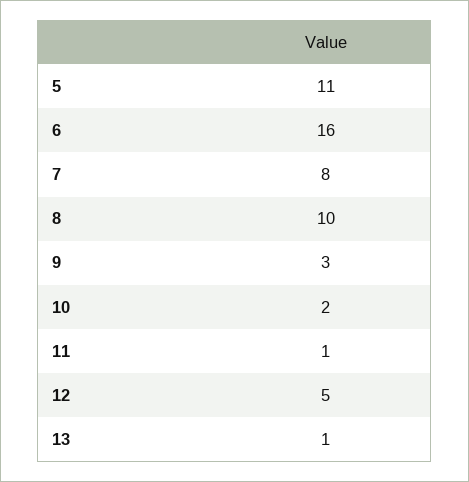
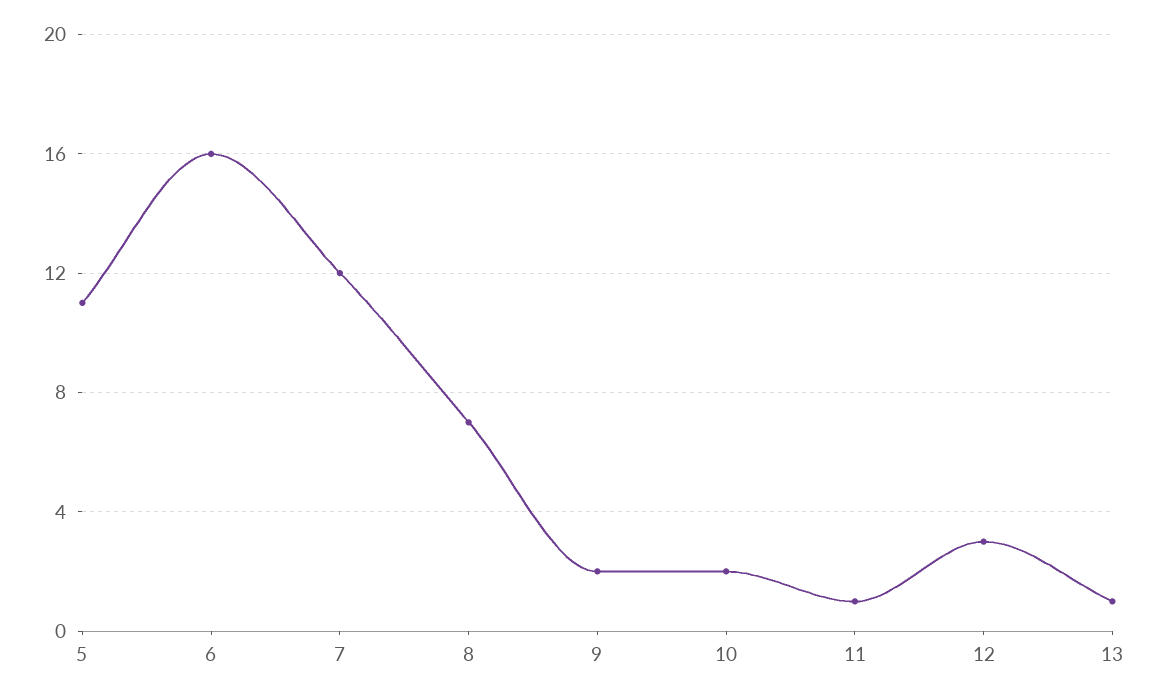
  {
    "5": 11,
    "6": 16,
-   "7": 8,
+   "7": 12,
-   "8": 10,
+   "8": 7,
-   "9": 3,
+   "9": 2,
    "10": 2,
    "11": 1,
-   "12": 5,
+   "12": 3,
    "13": 1
  }

